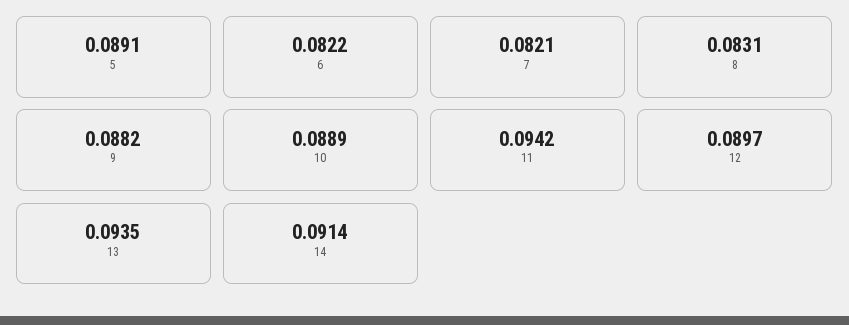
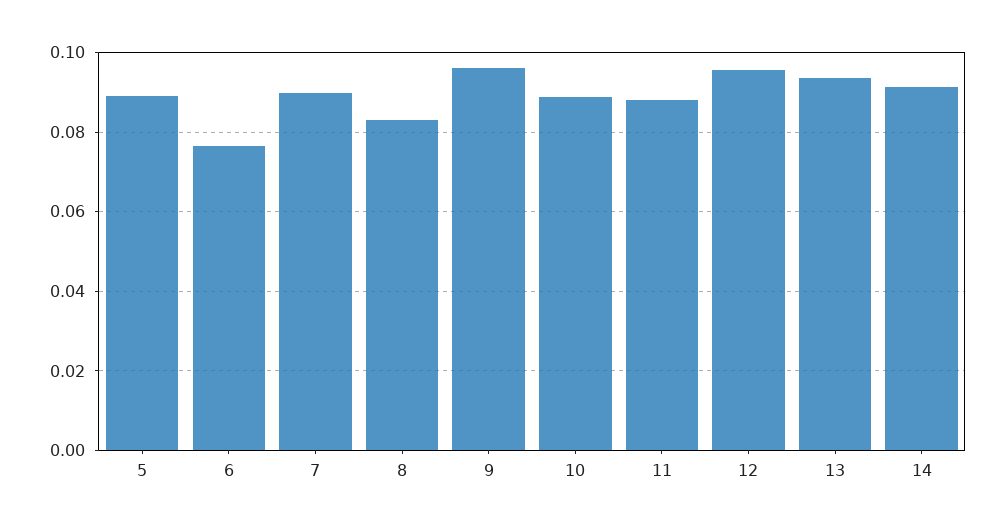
  {
    "5": 0.0891,
-   "6": 0.0822,
+   "6": 0.076,
-   "7": 0.0821,
+   "7": 0.09,
    "8": 0.0831,
-   "9": 0.0882,
+   "9": 0.096,
    "10": 0.0889,
-   "11": 0.0942,
+   "11": 0.088,
-   "12": 0.0897,
+   "12": 0.096,
    "13": 0.0935,
    "14": 0.0914
  }

